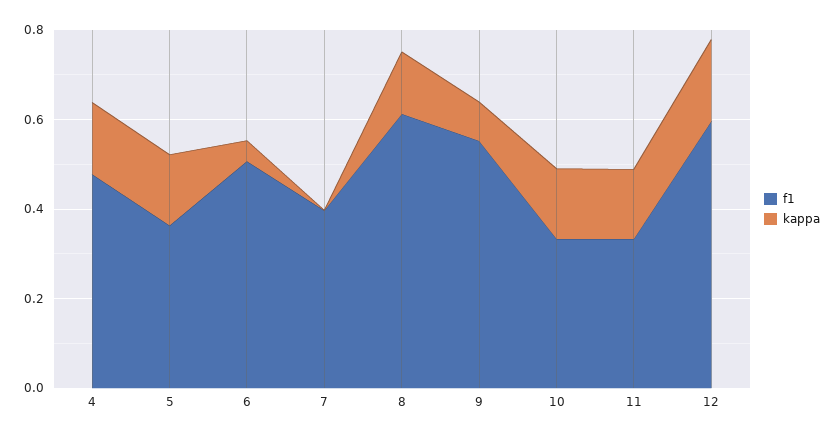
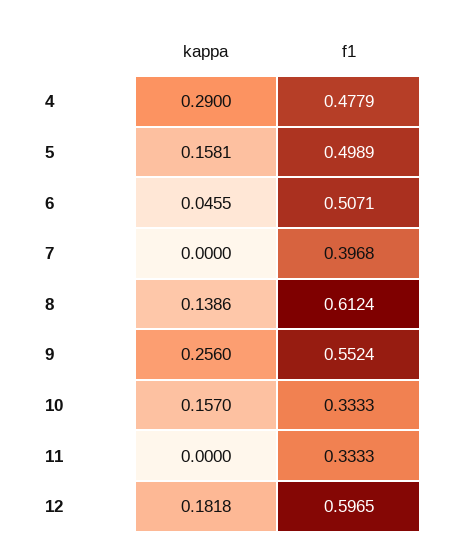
  {
    "f1": {
      "4": 0.4779,
-     "5": 0.35,
+     "5": 0.4989,
      "6": 0.5071,
      "7": 0.3968,
      "8": 0.6124,
      "9": 0.5524,
      "10": 0.3333,
      "11": 0.3333,
      "12": 0.5965
    },
    "kappa": {
-     "4": 0.15,
+     "4": 0.29,
      "5": 0.1581,
      "6": 0.0455,
      "7": 0,
      "8": 0.1386,
-     "9": 0.1,
+     "9": 0.256,
      "10": 0.157,
-     "11": 0.15,
+     "11": 0,
      "12": 0.1818
    }
  }

